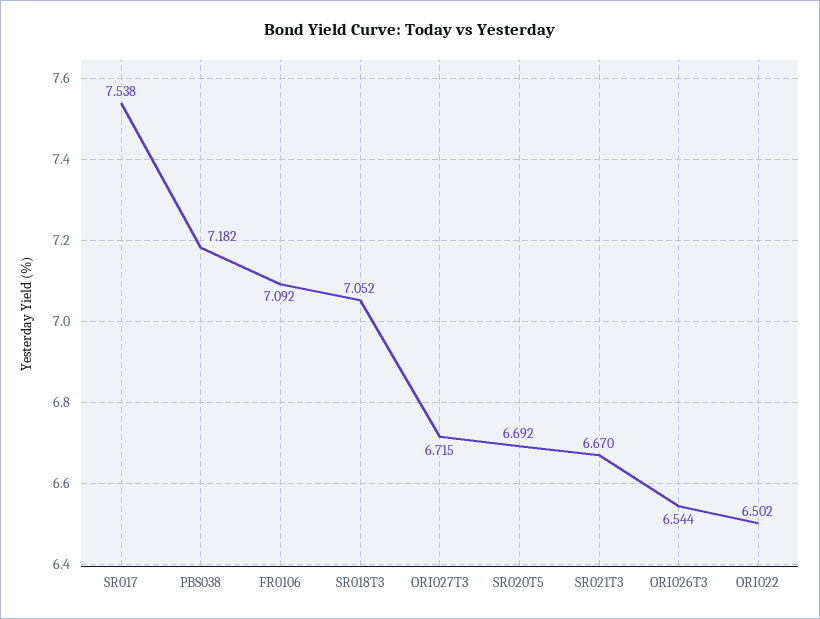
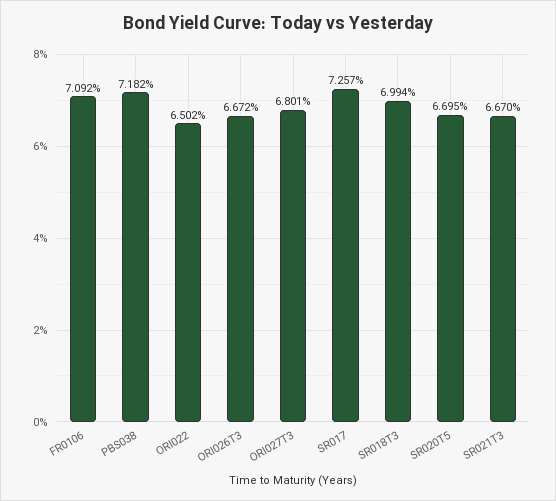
  {
-   "SR017": 7.538,
+   "SR017": 7.257,
    "PBS038": 7.182,
    "FR0106": 7.092,
-   "SR018T3": 7.052,
+   "SR018T3": 6.994,
-   "ORI027T3": 6.715,
+   "ORI027T3": 6.801,
-   "SR020T5": 6.692,
+   "SR020T5": 6.695,
    "SR021T3": 6.67,
-   "ORI026T3": 6.544,
+   "ORI026T3": 6.672,
    "ORI022": 6.502
  }

